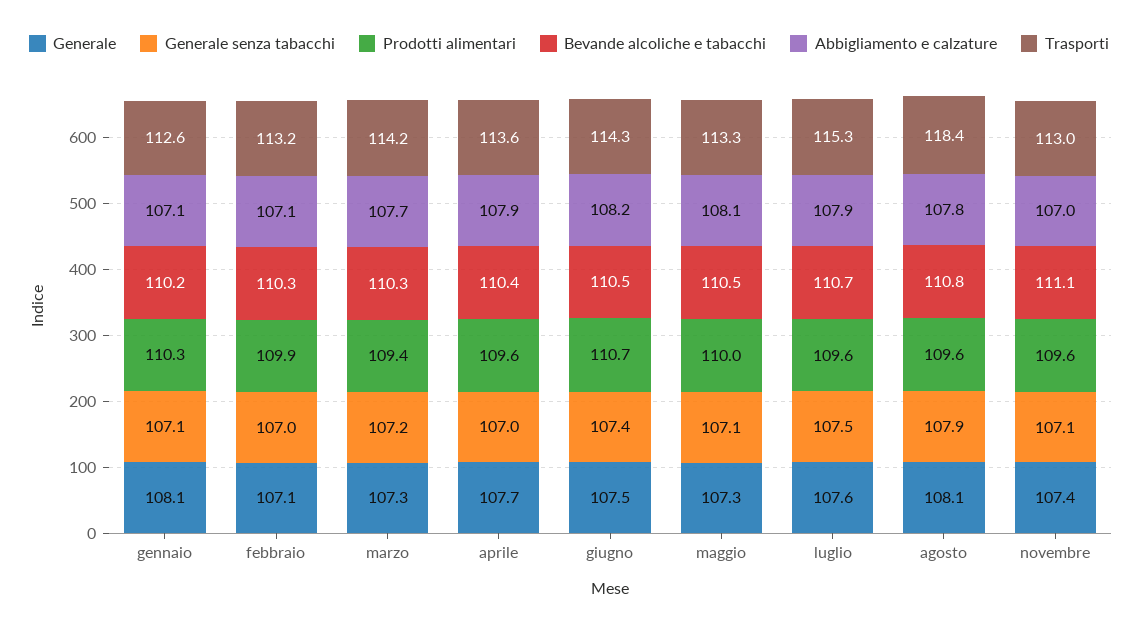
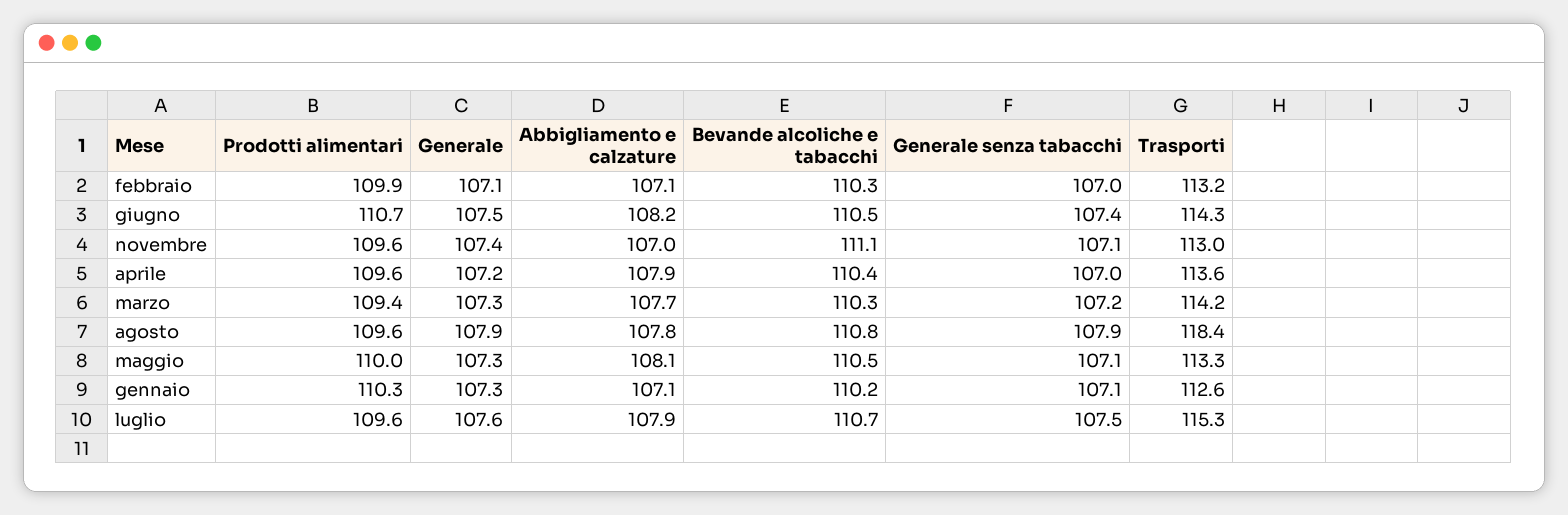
  {
    "Generale": {
-     "gennaio": 108.1,
+     "gennaio": 107.3,
      "febbraio": 107.1,
      "marzo": 107.3,
-     "aprile": 107.7,
+     "aprile": 107.2,
      "giugno": 107.5,
      "maggio": 107.3,
      "luglio": 107.6,
-     "agosto": 108.1,
+     "agosto": 107.9,
      "novembre": 107.4
    },
    "Generale senza tabacchi": {
      "gennaio": 107.1,
      "febbraio": 107,
      "marzo": 107.2,
      "aprile": 107,
      "giugno": 107.4,
      "maggio": 107.1,
      "luglio": 107.5,
      "agosto": 107.9,
      "novembre": 107.1
    },
    "Prodotti alimentari": {
      "gennaio": 110.3,
      "febbraio": 109.9,
      "marzo": 109.4,
      "aprile": 109.6,
      "giugno": 110.7,
      "maggio": 110,
      "luglio": 109.6,
      "agosto": 109.6,
      "novembre": 109.6
    },
    "Bevande alcoliche e tabacchi": {
      "gennaio": 110.2,
      "febbraio": 110.3,
      "marzo": 110.3,
      "aprile": 110.4,
      "giugno": 110.5,
      "maggio": 110.5,
      "luglio": 110.7,
      "agosto": 110.8,
      "novembre": 111.1
    },
    "Abbigliamento e calzature": {
      "gennaio": 107.1,
      "febbraio": 107.1,
      "marzo": 107.7,
      "aprile": 107.9,
      "giugno": 108.2,
      "maggio": 108.1,
      "luglio": 107.9,
      "agosto": 107.8,
      "novembre": 107
    },
    "Trasporti": {
      "gennaio": 112.6,
      "febbraio": 113.2,
      "marzo": 114.2,
      "aprile": 113.6,
      "giugno": 114.3,
      "maggio": 113.3,
      "luglio": 115.3,
      "agosto": 118.4,
      "novembre": 113
    }
  }

